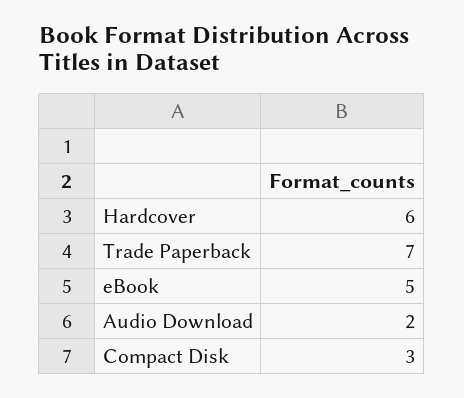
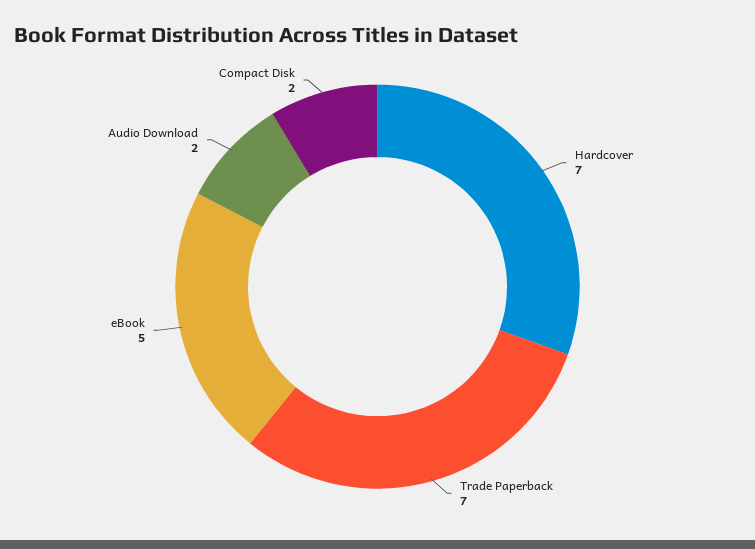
  {
-   "Hardcover": 6,
+   "Hardcover": 7,
    "Trade Paperback": 7,
    "eBook": 5,
    "Audio Download": 2,
-   "Compact Disk": 3
+   "Compact Disk": 2
  }

